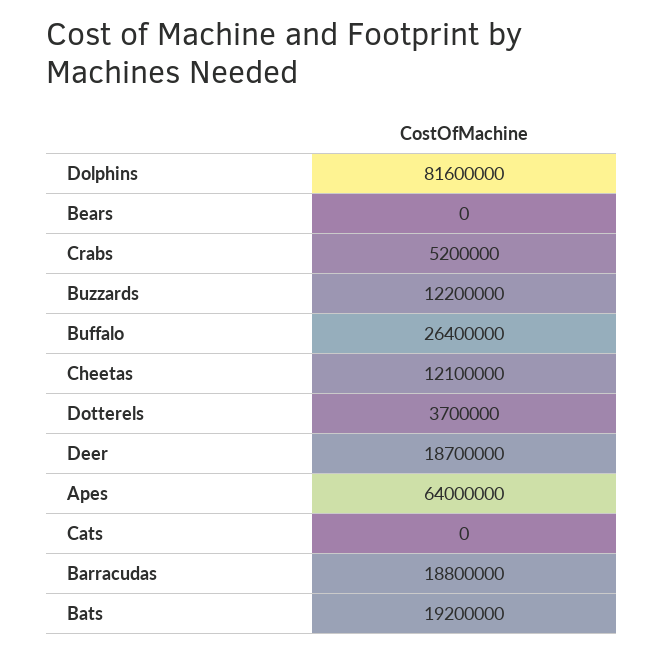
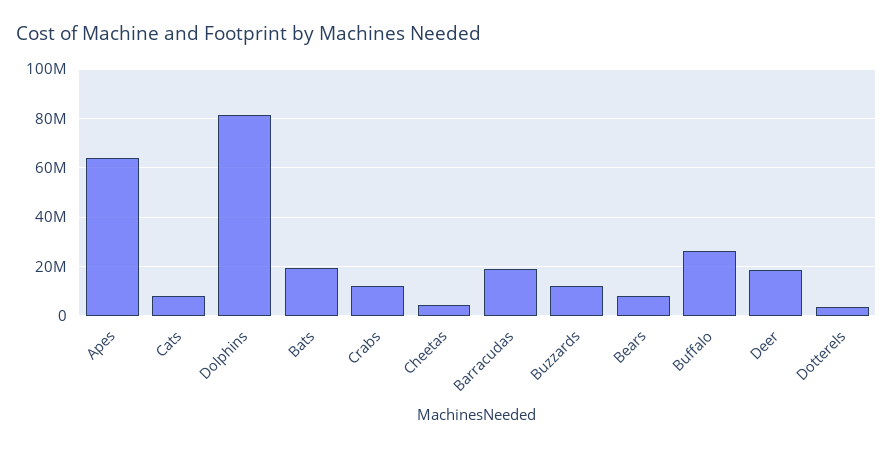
  {
    "Dolphins": 81600000,
-   "Bears": 0,
+   "Bears": 7500000,
-   "Crabs": 5200000,
+   "Crabs": 12500000,
    "Buzzards": 12200000,
    "Buffalo": 26400000,
-   "Cheetas": 12100000,
+   "Cheetas": 5000000,
    "Dotterels": 3700000,
    "Deer": 18700000,
    "Apes": 64000000,
-   "Cats": 0,
+   "Cats": 7500000,
    "Barracudas": 18800000,
    "Bats": 19200000
  }

